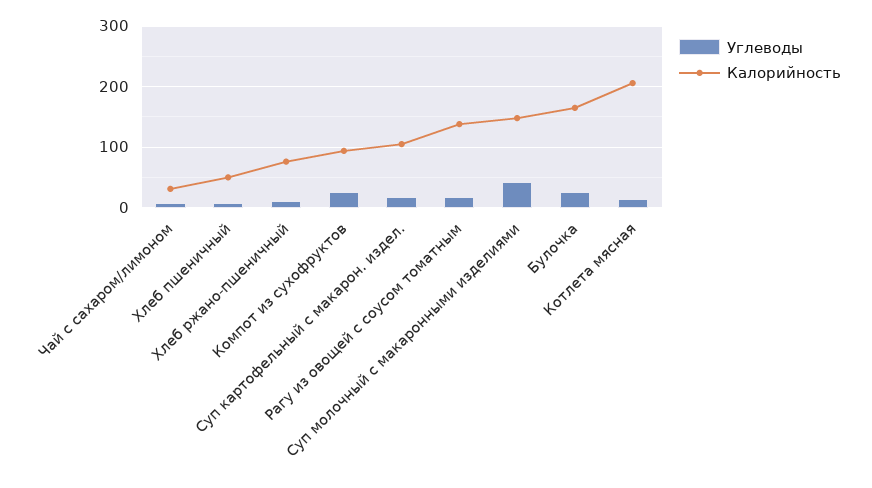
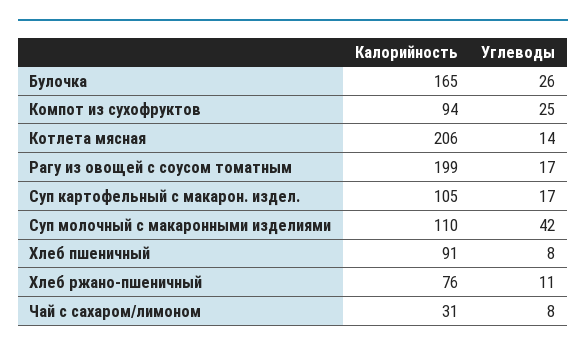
  {
    "Углеводы": {
      "Чай с сахаром/лимоном": 8,
      "Хлеб пшеничный": 8,
      "Хлеб ржано-пшеничный": 11,
      "Компот из сухофруктов": 25,
      "Суп картофельный с макарон. издел.": 17,
      "Рагу из овощей с соусом томатным": 17,
      "Суп молочный с макаронными изделиями": 42,
      "Булочка": 26,
      "Котлета мясная": 14
    },
    "Калорийность": {
      "Чай с сахаром/лимоном": 31,
-     "Хлеб пшеничный": 50,
+     "Хлеб пшеничный": 91,
      "Хлеб ржано-пшеничный": 76,
      "Компот из сухофруктов": 94,
      "Суп картофельный с макарон. издел.": 105,
-     "Рагу из овощей с соусом томатным": 140,
+     "Рагу из овощей с соусом томатным": 199,
-     "Суп молочный с макаронными изделиями": 150,
+     "Суп молочный с макаронными изделиями": 110,
      "Булочка": 165,
      "Котлета мясная": 206
    }
  }

